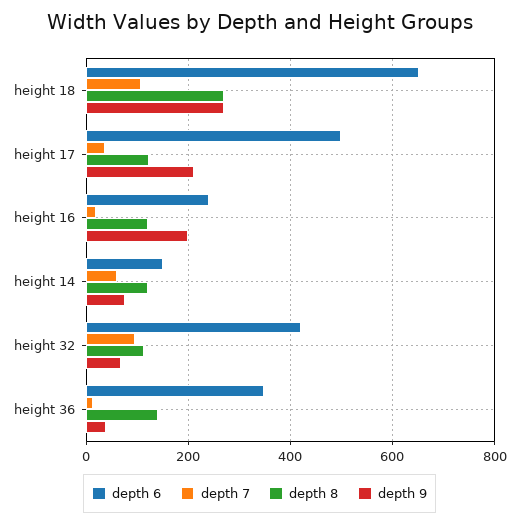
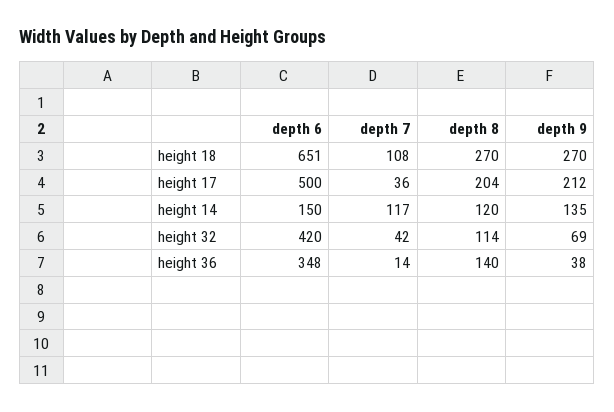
  {
    "depth 6": {
      "height 18": 651,
      "height 17": 500,
-     "height 16": 240,
      "height 14": 150,
      "height 32": 420,
      "height 36": 348
    },
    "depth 7": {
      "height 18": 108,
      "height 17": 36,
-     "height 16": 20,
-     "height 14": 60,
+     "height 14": 117,
-     "height 32": 100,
+     "height 32": 42,
      "height 36": 14
    },
    "depth 8": {
      "height 18": 270,
-     "height 17": 120,
+     "height 17": 204,
-     "height 16": 120,
      "height 14": 120,
      "height 32": 114,
      "height 36": 140
    },
    "depth 9": {
      "height 18": 270,
      "height 17": 212,
-     "height 16": 200,
-     "height 14": 80,
+     "height 14": 135,
      "height 32": 69,
      "height 36": 38
    }
  }

